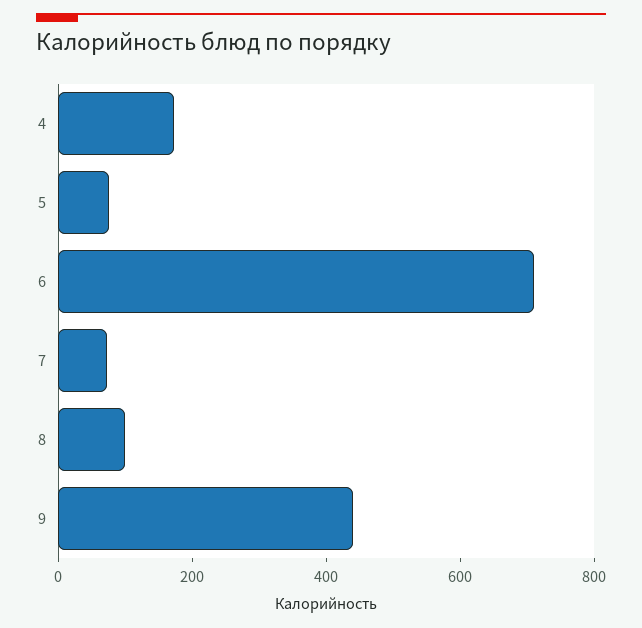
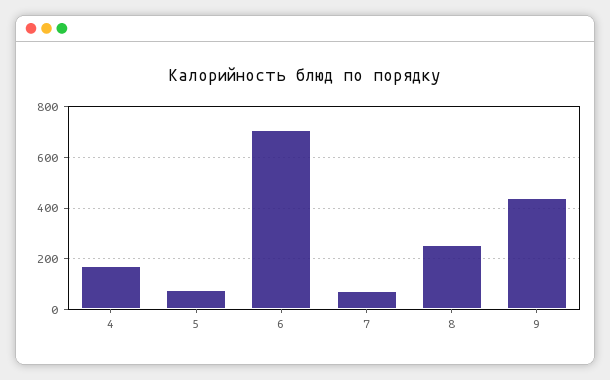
  {
    "4": 175,
    "5": 75,
    "6": 700,
    "7": 75,
-   "8": 100,
+   "8": 250,
    "9": 450
  }

